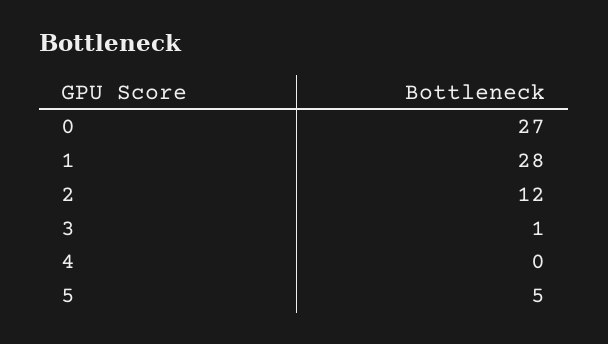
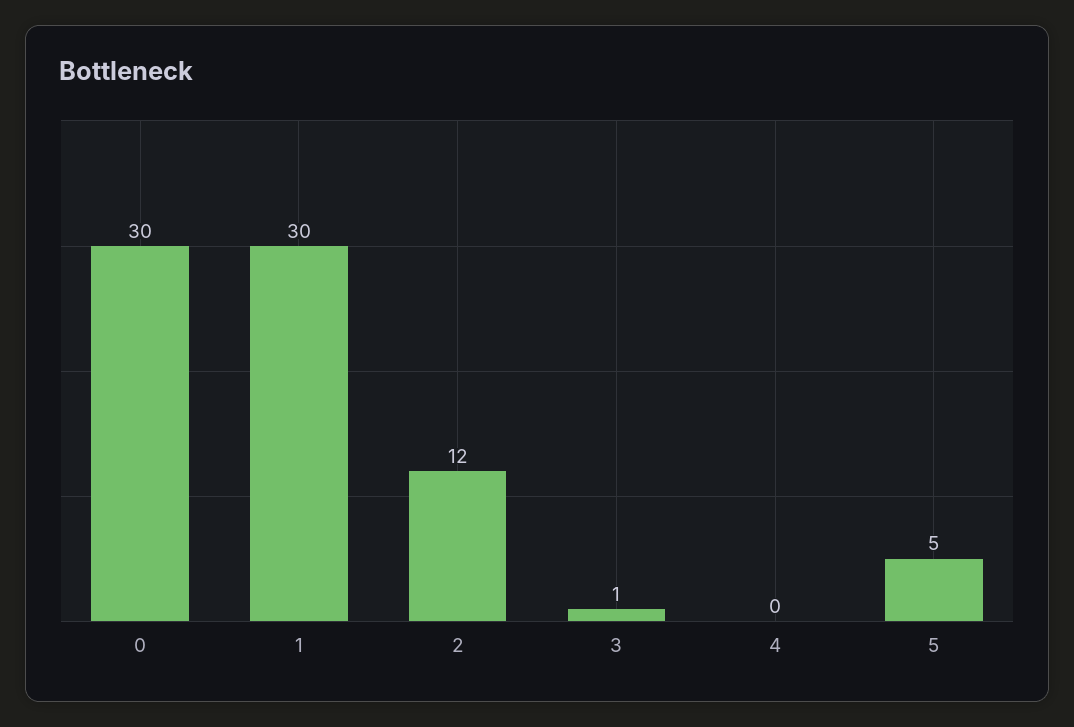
  {
-   "0": 27,
+   "0": 30,
-   "1": 28,
+   "1": 30,
    "2": 12,
    "3": 1,
    "4": 0,
    "5": 5
  }

